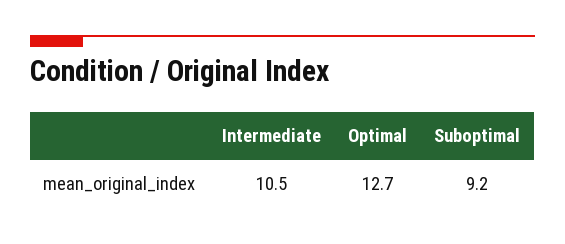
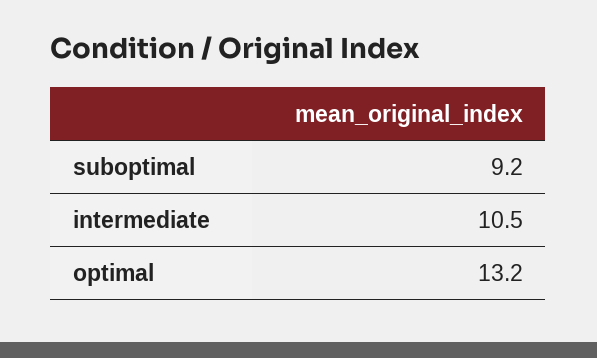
  {
    "Intermediate": 10.5,
-   "Optimal": 12.7,
+   "Optimal": 13.2,
    "Suboptimal": 9.2
  }

